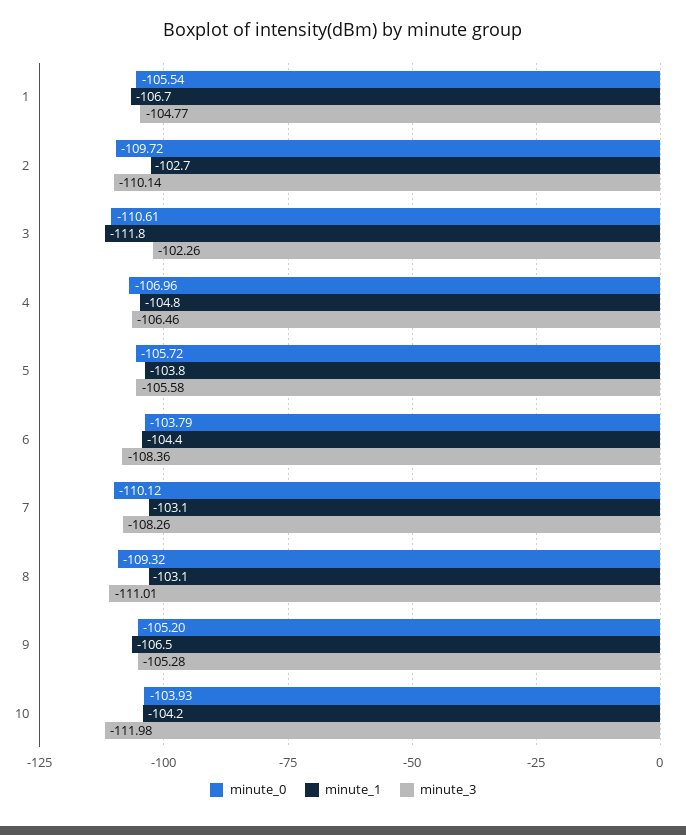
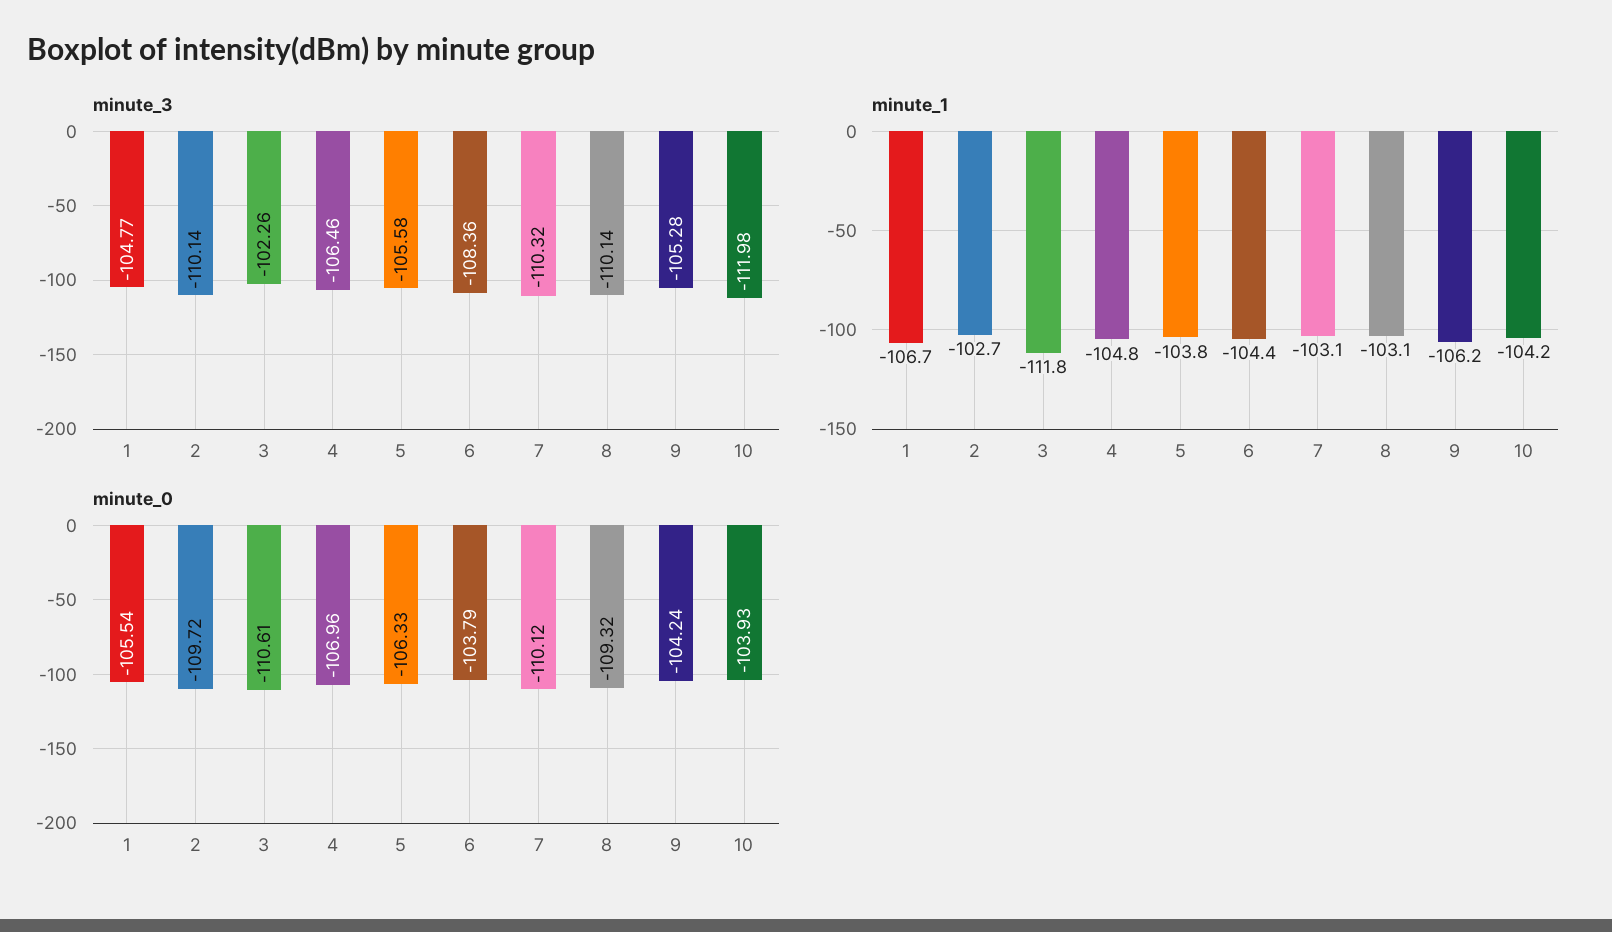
  {
    "minute_0": {
      "1": -105.54,
      "2": -109.72,
      "3": -110.61,
      "4": -106.96,
-     "5": -105.72,
+     "5": -106.33,
      "6": -103.79,
      "7": -110.12,
      "8": -109.32,
-     "9": -105.2,
+     "9": -104.24,
      "10": -103.93
    },
    "minute_1": {
      "1": -106.7,
      "2": -102.7,
      "3": -111.8,
      "4": -104.8,
      "5": -103.8,
      "6": -104.4,
      "7": -103.1,
      "8": -103.1,
-     "9": -106.5,
+     "9": -106.2,
      "10": -104.2
    },
    "minute_3": {
      "1": -104.77,
      "2": -110.14,
      "3": -102.26,
      "4": -106.46,
      "5": -105.58,
      "6": -108.36,
-     "7": -108.26,
+     "7": -110.32,
-     "8": -111.01,
+     "8": -110.14,
      "9": -105.28,
      "10": -111.98
    }
  }

